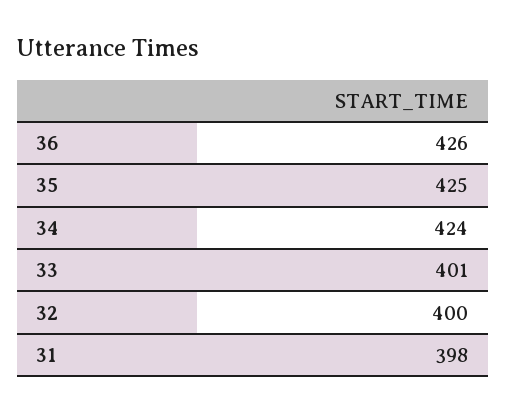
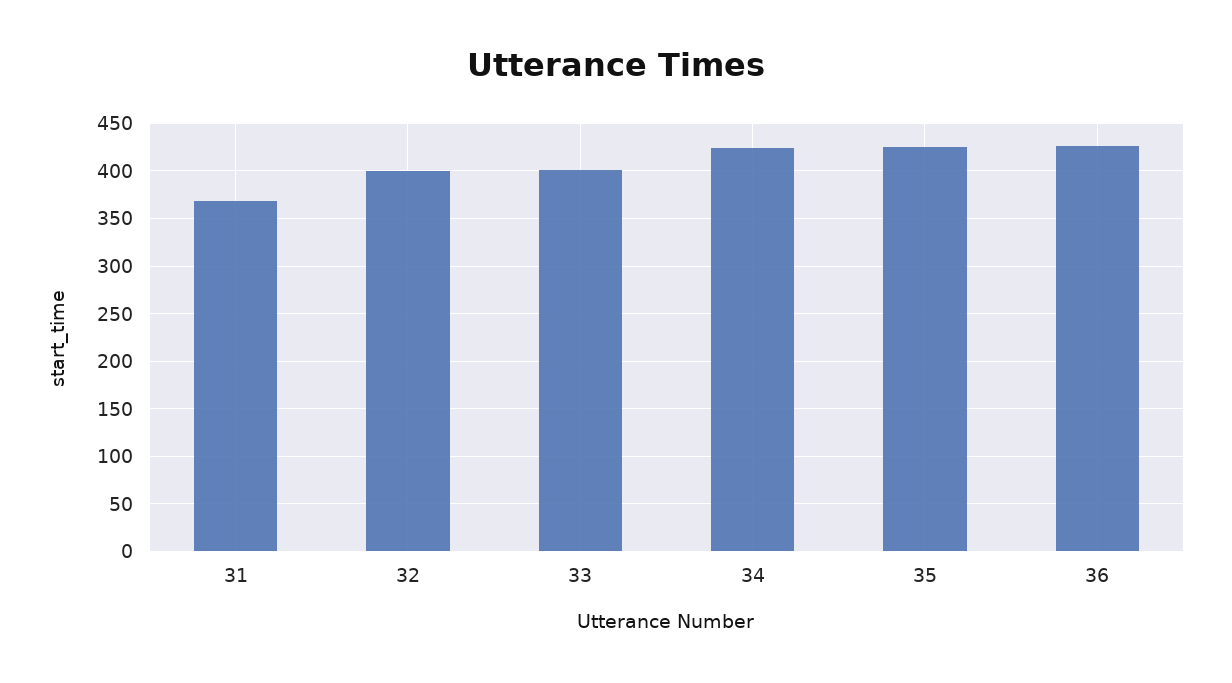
  {
    "36": 426,
    "35": 425,
    "34": 424,
    "33": 401,
    "32": 400,
-   "31": 398
+   "31": 370
  }

